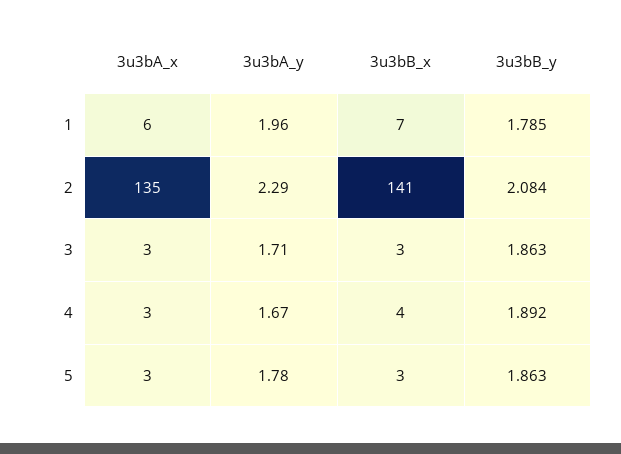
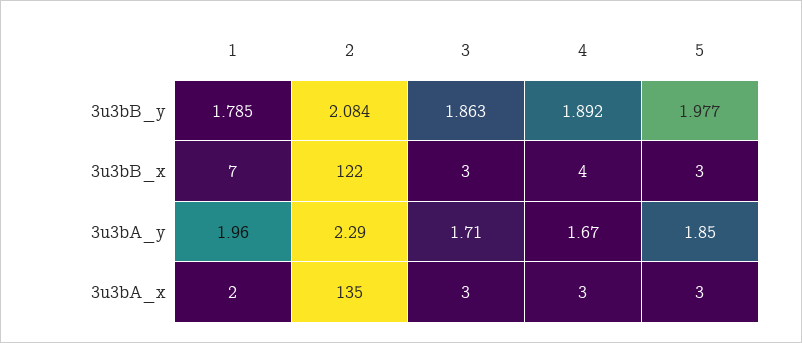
  {
    "3u3bA_x": {
-     "1": 6,
+     "1": 2,
      "2": 135,
      "3": 3,
      "4": 3,
      "5": 3
    },
    "3u3bA_y": {
      "1": 1.96,
      "2": 2.29,
      "3": 1.71,
      "4": 1.67,
-     "5": 1.78
+     "5": 1.85
    },
    "3u3bB_x": {
      "1": 7,
-     "2": 141,
+     "2": 122,
      "3": 3,
      "4": 4,
      "5": 3
    },
    "3u3bB_y": {
      "1": 1.785,
      "2": 2.084,
      "3": 1.863,
      "4": 1.892,
-     "5": 1.863
+     "5": 1.977
    }
  }

